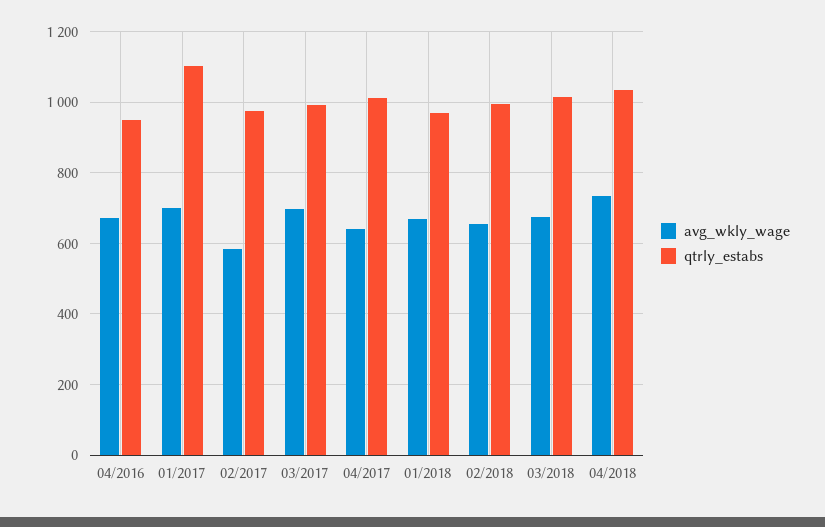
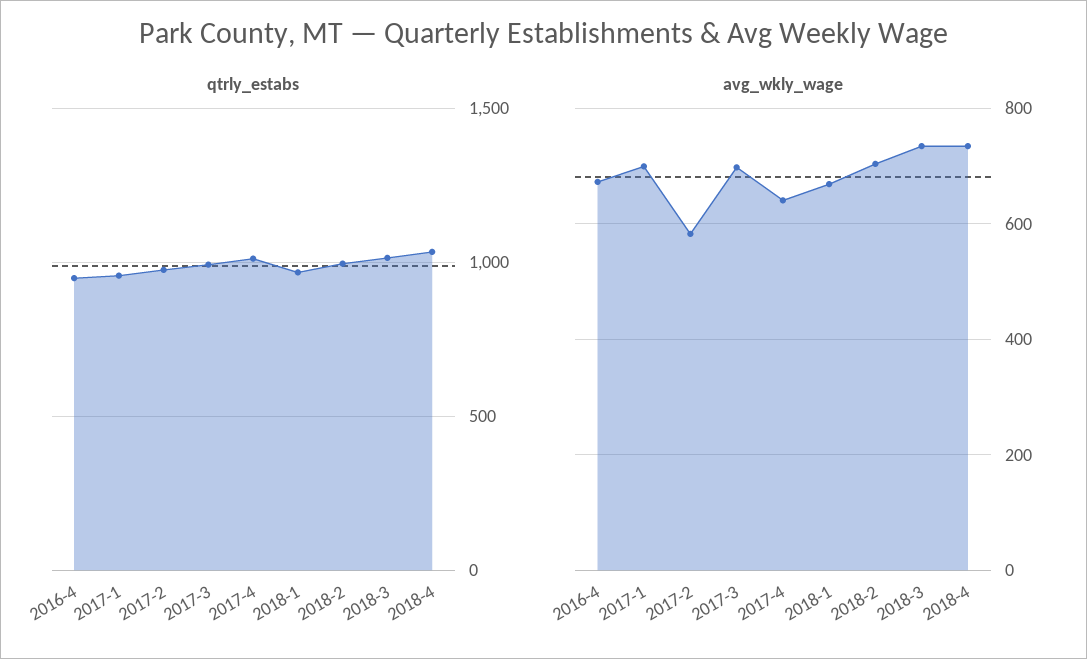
  {
    "avg_wkly_wage": {
      "04/2016": 680,
      "01/2017": 700,
      "02/2017": 580,
      "03/2017": 700,
      "04/2017": 640,
      "01/2018": 660,
-     "02/2018": 660,
+     "02/2018": 700,
-     "03/2018": 680,
+     "03/2018": 740,
      "04/2018": 740
    },
    "qtrly_estabs": {
      "04/2016": 940,
-     "01/2017": 1100,
+     "01/2017": 950,
      "02/2017": 980,
      "03/2017": 1000,
      "04/2017": 1020,
      "01/2018": 960,
      "02/2018": 1000,
      "03/2018": 1020,
      "04/2018": 1040
    }
  }

